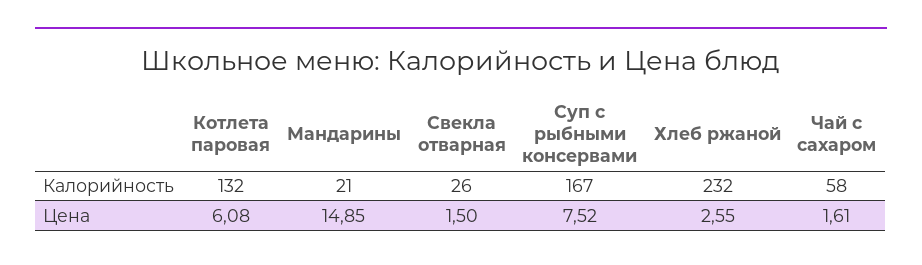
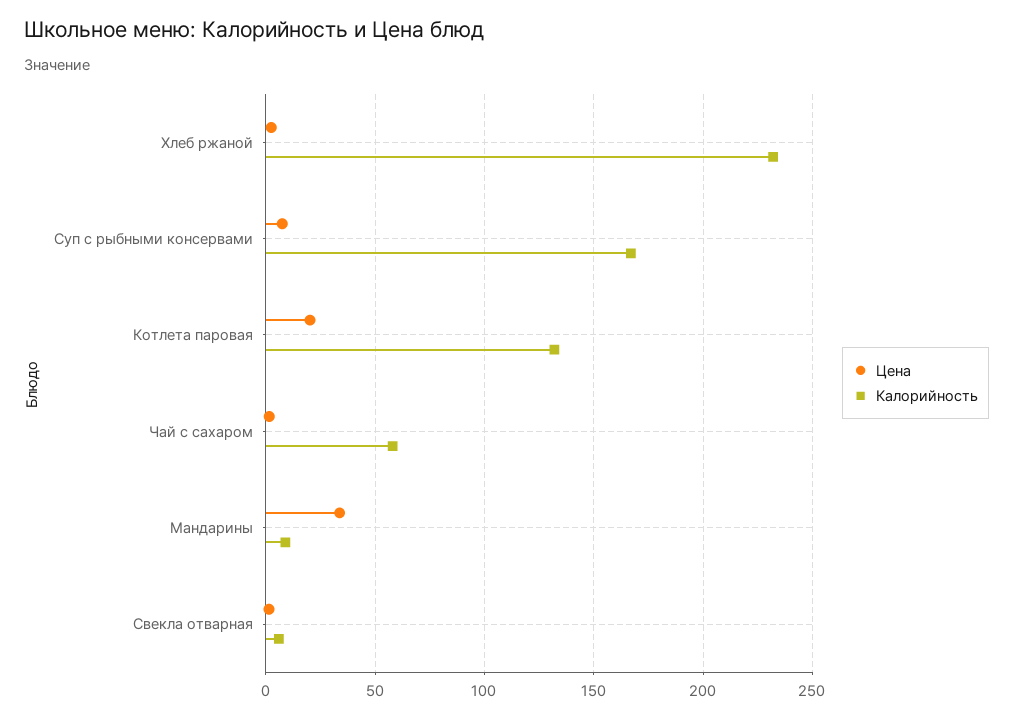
  {
    "Калорийность": {
      "Котлета паровая": 132,
-     "Мандарины": 21,
+     "Мандарины": 10,
-     "Свекла отварная": 26,
+     "Свекла отварная": 5,
      "Суп с рыбными консервами": 167,
      "Хлеб ржаной": 232,
      "Чай с сахаром": 58
    },
    "Цена": {
-     "Котлета паровая": 6.08,
+     "Котлета паровая": 20,
-     "Мандарины": 14.85,
+     "Мандарины": 35,
      "Свекла отварная": 1.5,
      "Суп с рыбными консервами": 7.52,
      "Хлеб ржаной": 2.55,
      "Чай с сахаром": 1.61
    }
  }

